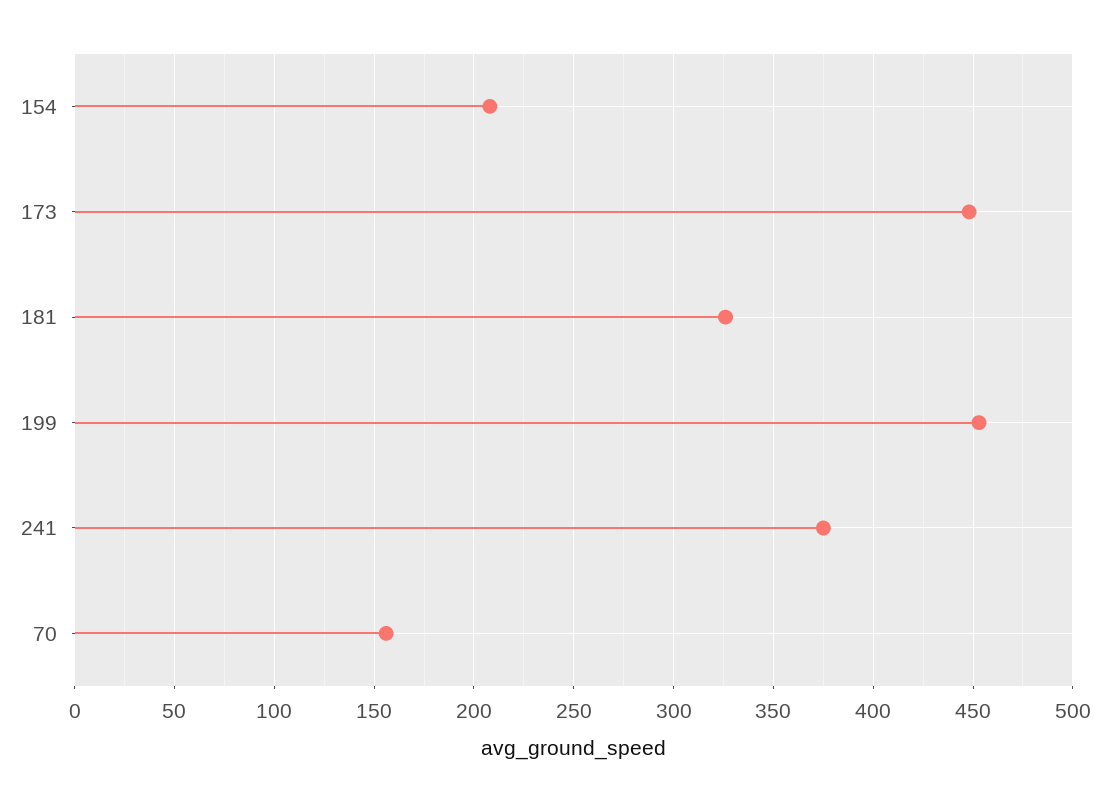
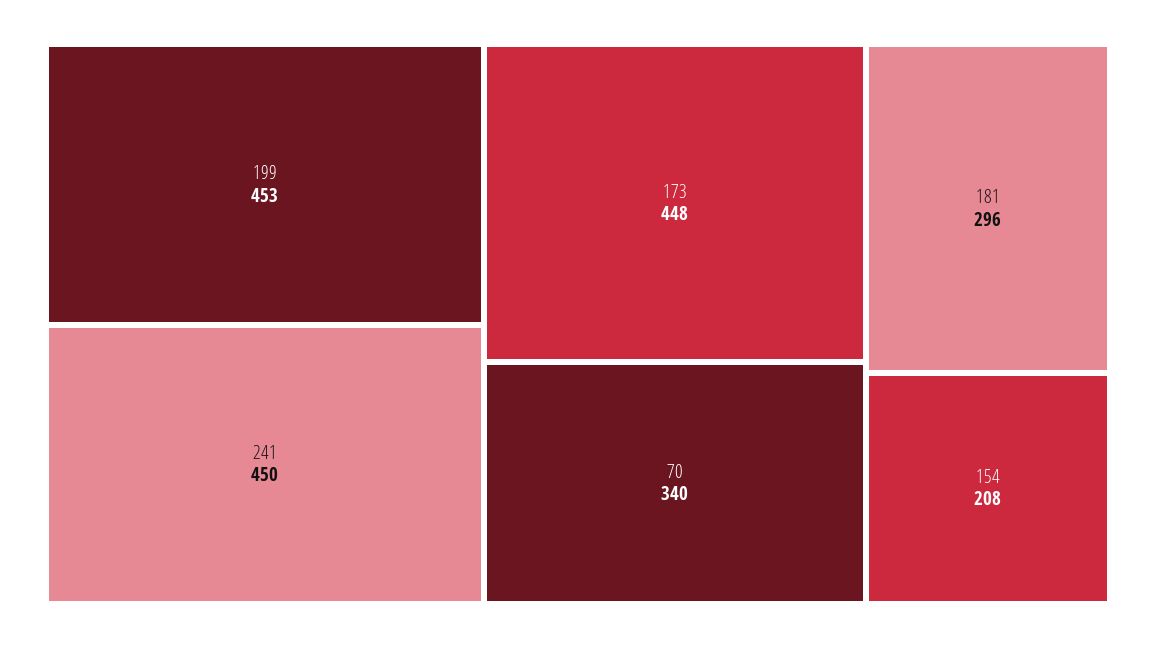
  {
    "154": 208,
    "173": 448,
-   "181": 325,
+   "181": 296,
    "199": 453,
-   "241": 375,
+   "241": 450,
-   "70": 155
+   "70": 340
  }

